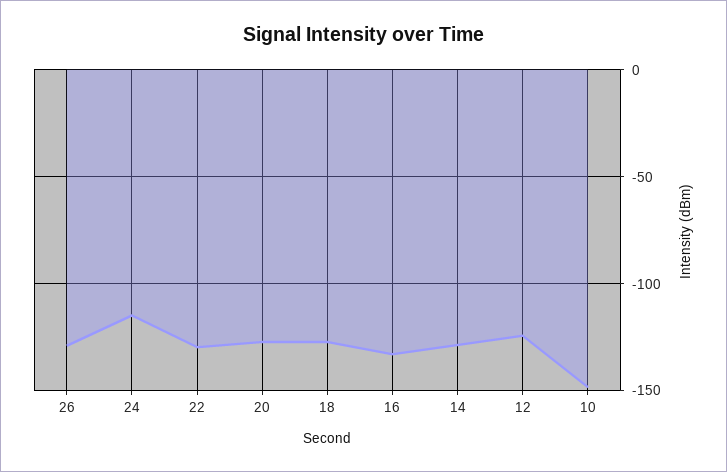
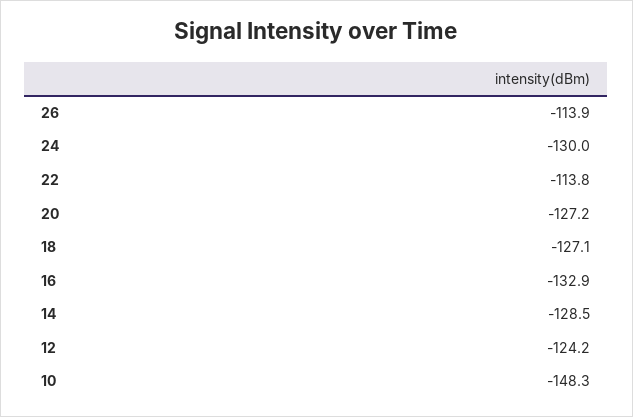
  {
-   "26": -130,
+   "26": -113.9,
-   "24": -115,
+   "24": -130,
-   "22": -130,
+   "22": -113.8,
    "20": -127.2,
    "18": -127.1,
    "16": -132.9,
    "14": -128.5,
    "12": -124.2,
    "10": -148.3
  }

